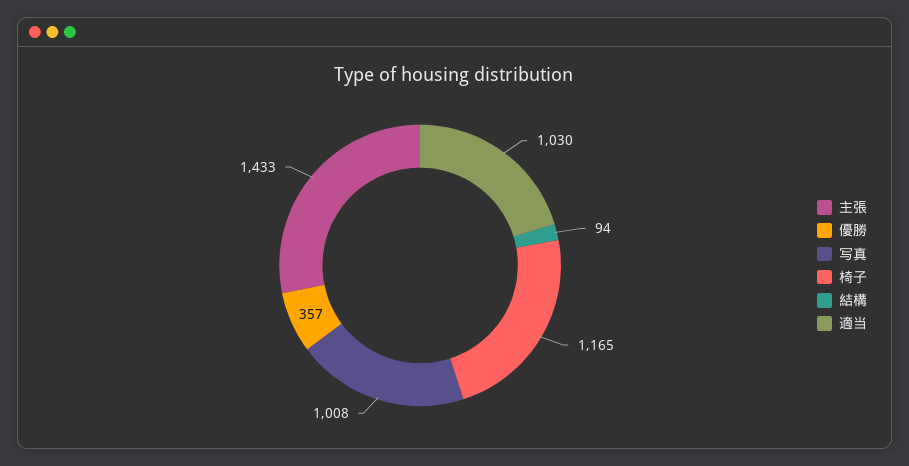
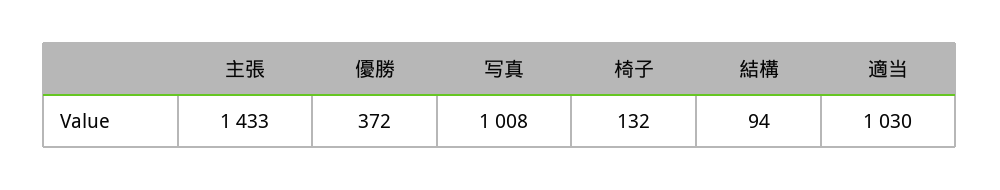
  {
    "主張": 1433,
-   "優勝": 357,
+   "優勝": 372,
    "写真": 1008,
-   "椅子": 1165,
+   "椅子": 132,
    "結構": 94,
    "適当": 1030
  }

